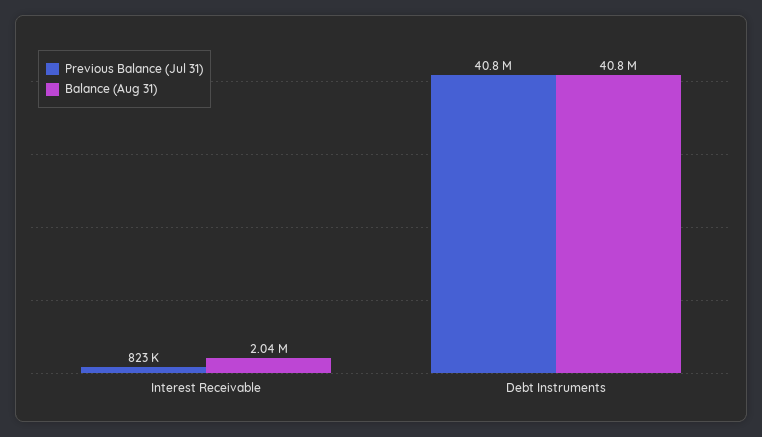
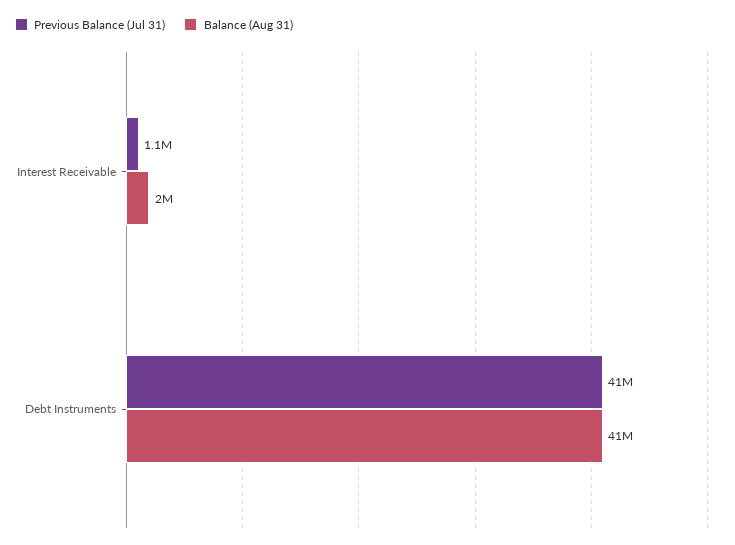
  {
    "Previous Balance (Jul 31)": {
-     "Interest Receivable": 823000,
+     "Interest Receivable": 1100000,
      "Debt Instruments": 40800000
    },
    "Balance (Aug 31)": {
      "Interest Receivable": 2040000,
      "Debt Instruments": 40800000
    }
  }

